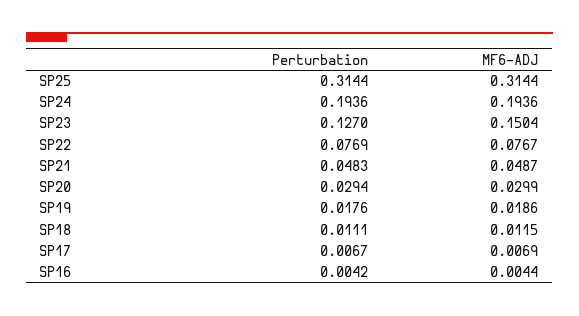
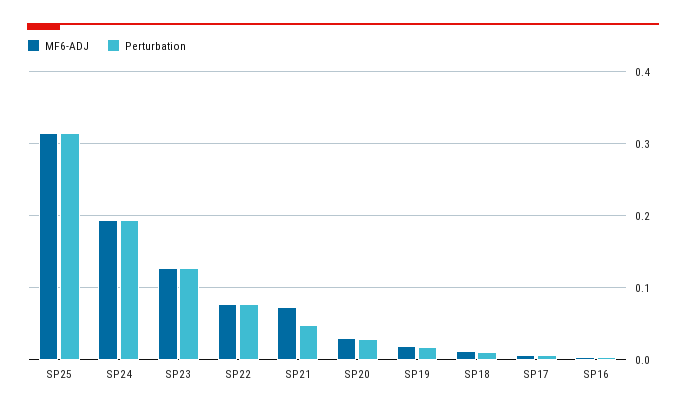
  {
    "Perturbation": {
      "SP25": 0.3144,
      "SP24": 0.1936,
      "SP23": 0.127,
      "SP22": 0.0769,
      "SP21": 0.0483,
      "SP20": 0.0294,
      "SP19": 0.0176,
      "SP18": 0.0111,
      "SP17": 0.0067,
      "SP16": 0.0042
    },
    "MF6-ADJ": {
      "SP25": 0.3144,
      "SP24": 0.1936,
-     "SP23": 0.1504,
+     "SP23": 0.13,
      "SP22": 0.0767,
-     "SP21": 0.0487,
+     "SP21": 0.07,
      "SP20": 0.0299,
      "SP19": 0.0186,
      "SP18": 0.0115,
      "SP17": 0.0069,
      "SP16": 0.0044
    }
  }

